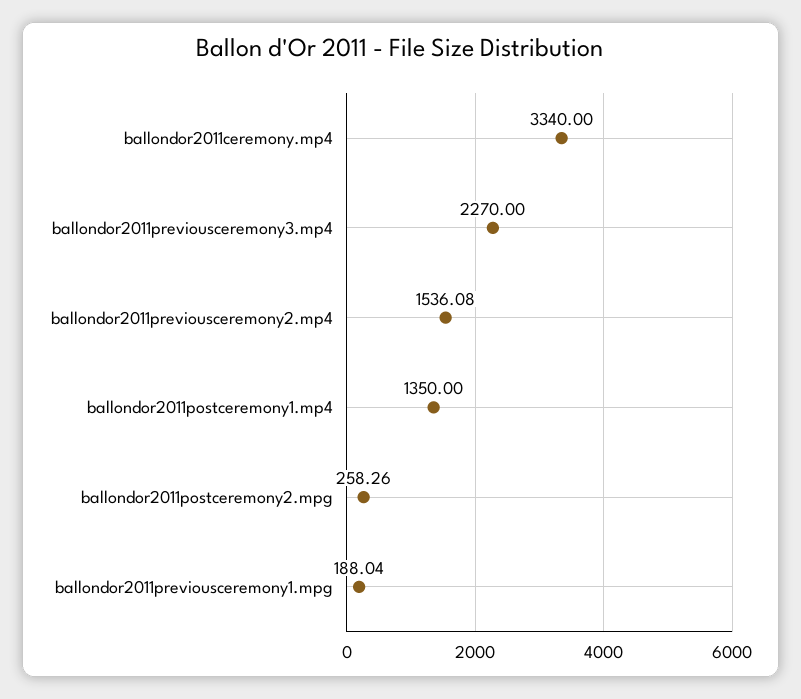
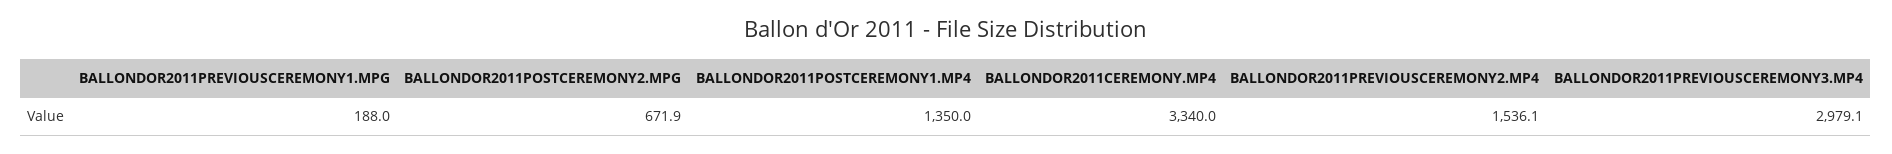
  {
    "ballondor2011ceremony.mp4": 3340,
-   "ballondor2011previousceremony3.mp4": 2270,
+   "ballondor2011previousceremony3.mp4": 2979.1,
    "ballondor2011previousceremony2.mp4": 1536.08,
    "ballondor2011postceremony1.mp4": 1350,
-   "ballondor2011postceremony2.mpg": 258.26,
+   "ballondor2011postceremony2.mpg": 671.9,
    "ballondor2011previousceremony1.mpg": 188.04
  }

